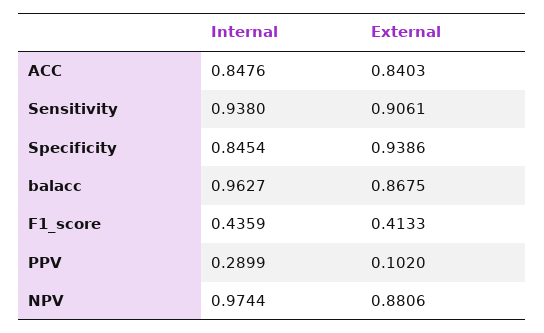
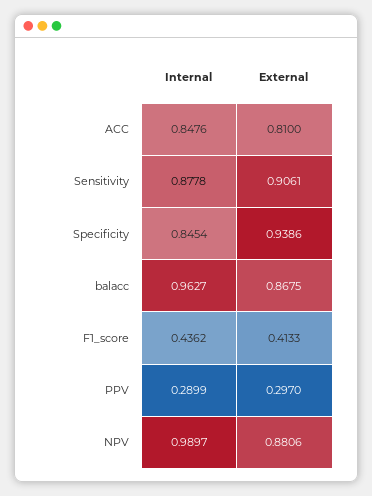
  {
    "Internal": {
      "ACC": 0.8476,
-     "Sensitivity": 0.938,
+     "Sensitivity": 0.8778,
      "Specificity": 0.8454,
      "balacc": 0.9627,
-     "F1_score": 0.4359,
+     "F1_score": 0.4362,
      "PPV": 0.2899,
-     "NPV": 0.9744
+     "NPV": 0.9897
    },
    "External": {
-     "ACC": 0.8403,
+     "ACC": 0.81,
      "Sensitivity": 0.9061,
      "Specificity": 0.9386,
      "balacc": 0.8675,
      "F1_score": 0.4133,
-     "PPV": 0.102,
+     "PPV": 0.297,
      "NPV": 0.8806
    }
  }

